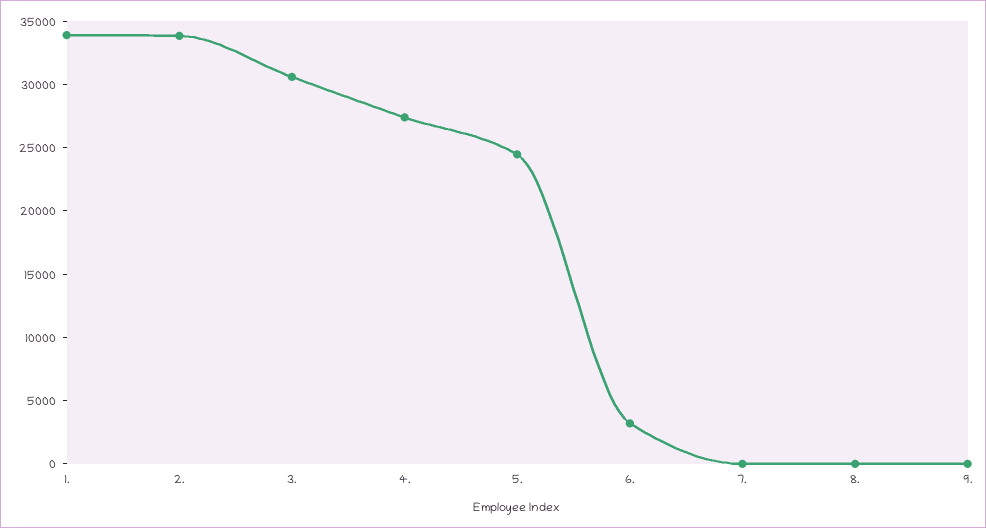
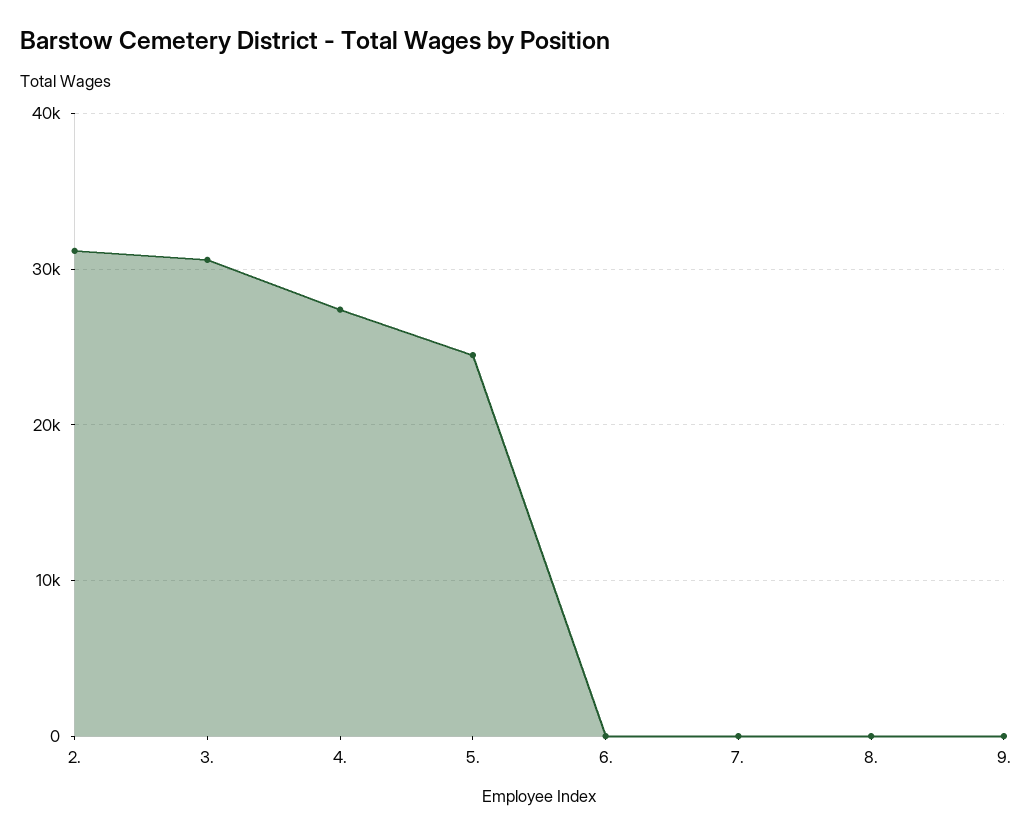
  {
-   "1.": 34000,
-   "2.": 34000,
+   "2.": 31000,
    "3.": 31000,
    "4.": 27000,
    "5.": 24000,
-   "6.": 3000,
+   "6.": 0,
    "7.": 0,
    "8.": 0,
    "9.": 0
  }

